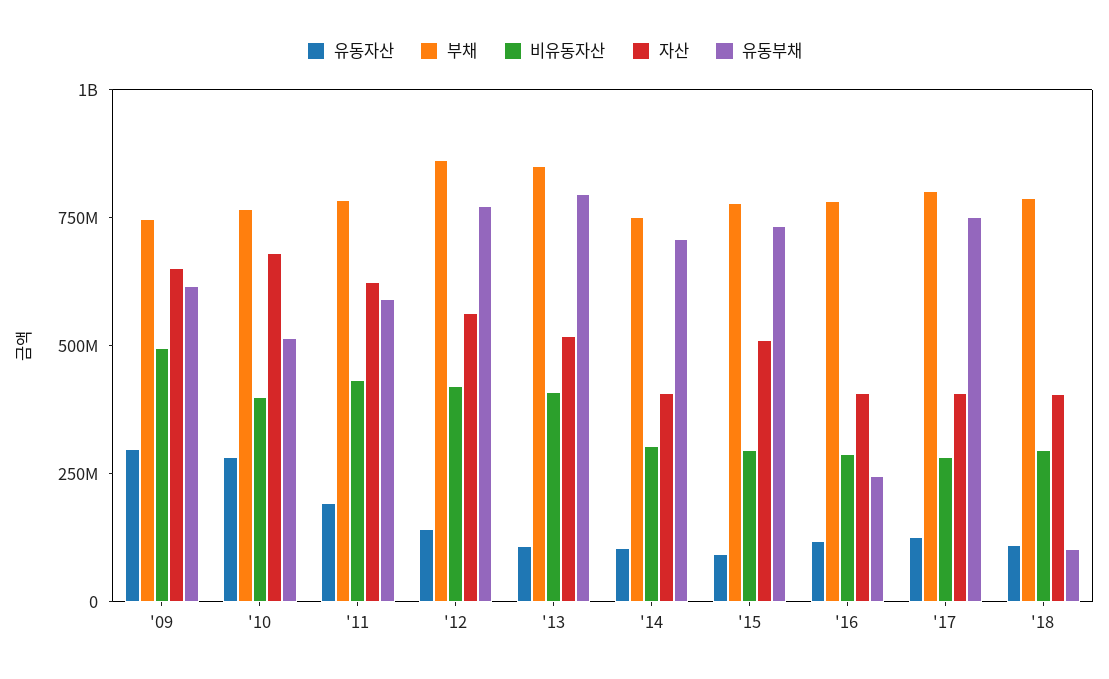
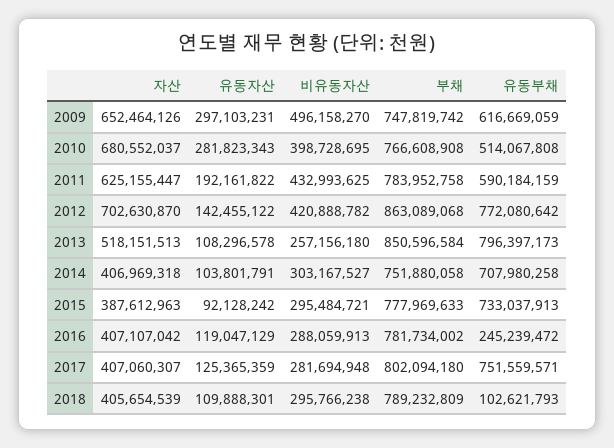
  {
    "유동자산": {
      "'09": 297103231,
      "'10": 281823343,
      "'11": 192161822,
      "'12": 142455122,
      "'13": 108296578,
      "'14": 103801791,
      "'15": 92128242,
      "'16": 119047129,
      "'17": 125365359,
      "'18": 109888301
    },
    "부채": {
      "'09": 747819742,
      "'10": 766608908,
      "'11": 783952758,
      "'12": 863089068,
      "'13": 850596584,
      "'14": 751880058,
      "'15": 777969633,
      "'16": 781734002,
      "'17": 802094180,
      "'18": 789232809
    },
    "비유동자산": {
      "'09": 496158270,
      "'10": 398728695,
      "'11": 432993625,
      "'12": 420888782,
-     "'13": 400000000,
+     "'13": 257156180,
      "'14": 303167527,
      "'15": 295484721,
      "'16": 288059913,
      "'17": 281694948,
      "'18": 295766238
    },
    "자산": {
      "'09": 652464126,
      "'10": 680552037,
      "'11": 625155447,
-     "'12": 550000000,
+     "'12": 702630870,
      "'13": 518151513,
      "'14": 406969318,
-     "'15": 500000000,
+     "'15": 387612963,
      "'16": 407107042,
      "'17": 407060307,
      "'18": 405654539
    },
    "유동부채": {
      "'09": 616669059,
      "'10": 514067808,
      "'11": 590184159,
      "'12": 772080642,
      "'13": 796397173,
      "'14": 707980258,
      "'15": 733037913,
      "'16": 245239472,
      "'17": 751559571,
      "'18": 102621793
    }
  }

